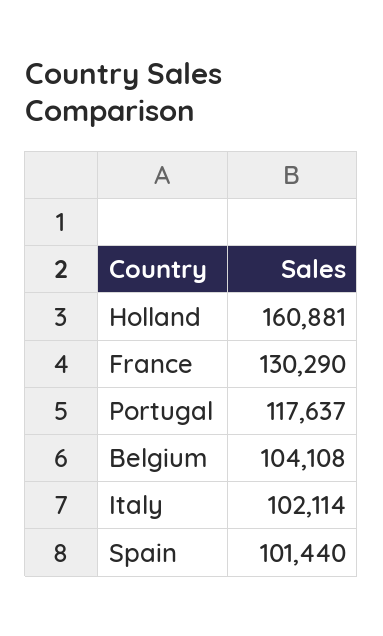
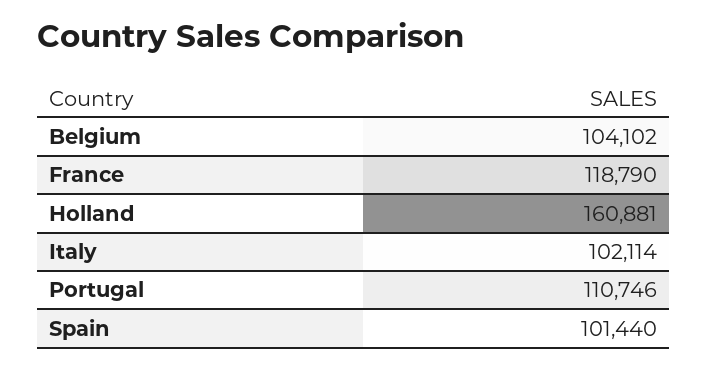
  {
    "Holland": 160881,
-   "France": 130290,
+   "France": 118790,
-   "Portugal": 117637,
+   "Portugal": 110746,
-   "Belgium": 104108,
+   "Belgium": 104102,
    "Italy": 102114,
    "Spain": 101440
  }

